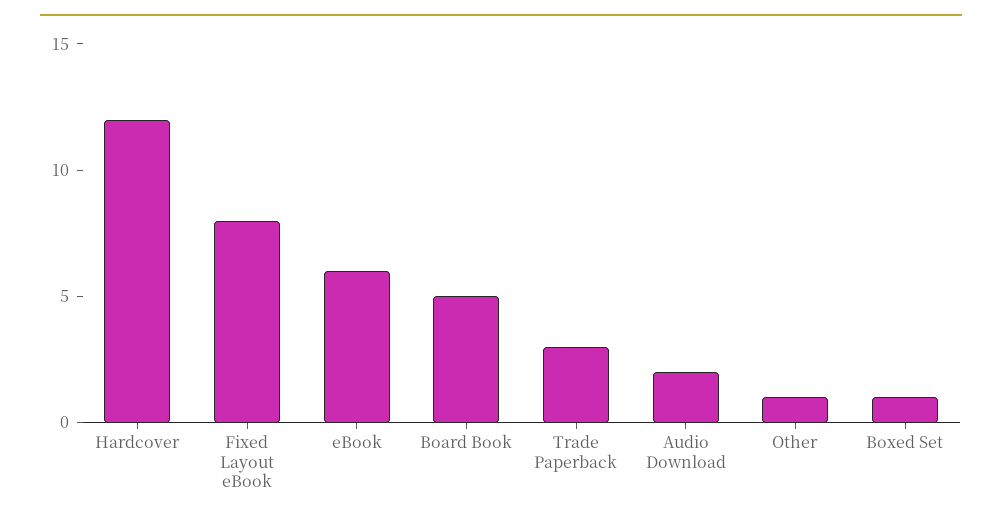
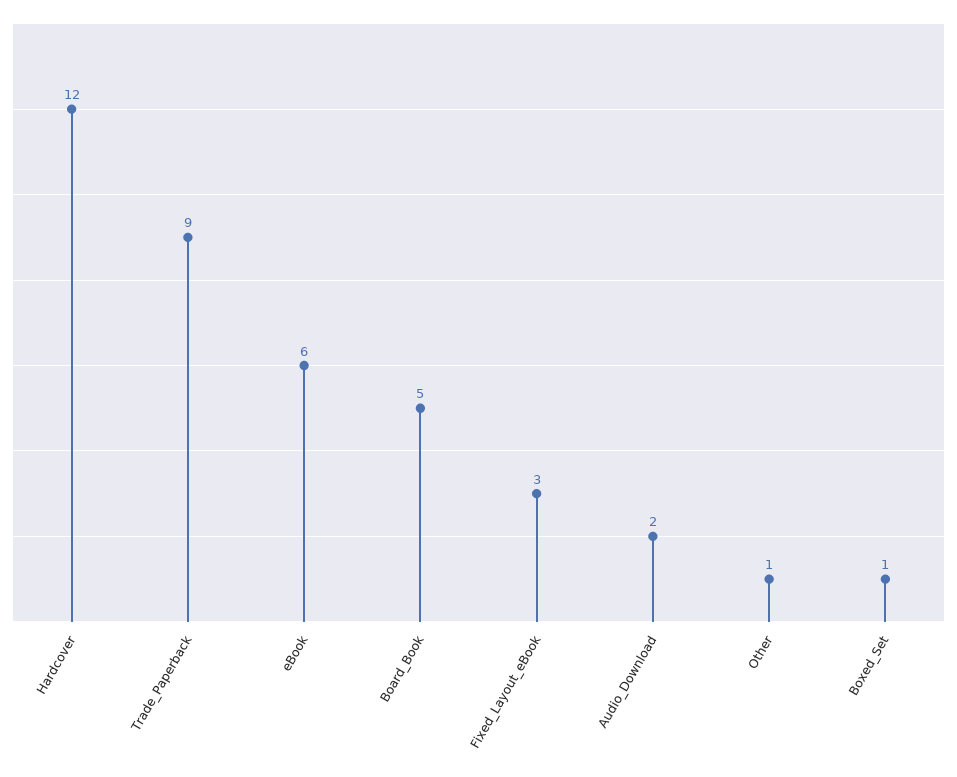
  {
    "Hardcover": 12,
-   "Fixed Layout eBook": 8,
+   "Fixed Layout eBook": 3,
    "eBook": 6,
    "Board Book": 5,
-   "Trade Paperback": 3,
+   "Trade Paperback": 9,
    "Audio Download": 2,
    "Other": 1,
    "Boxed Set": 1
  }

